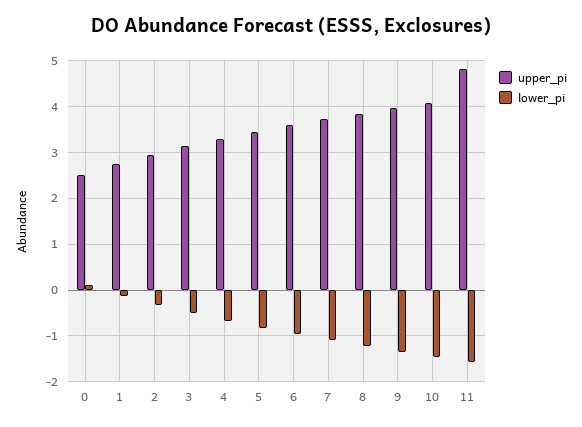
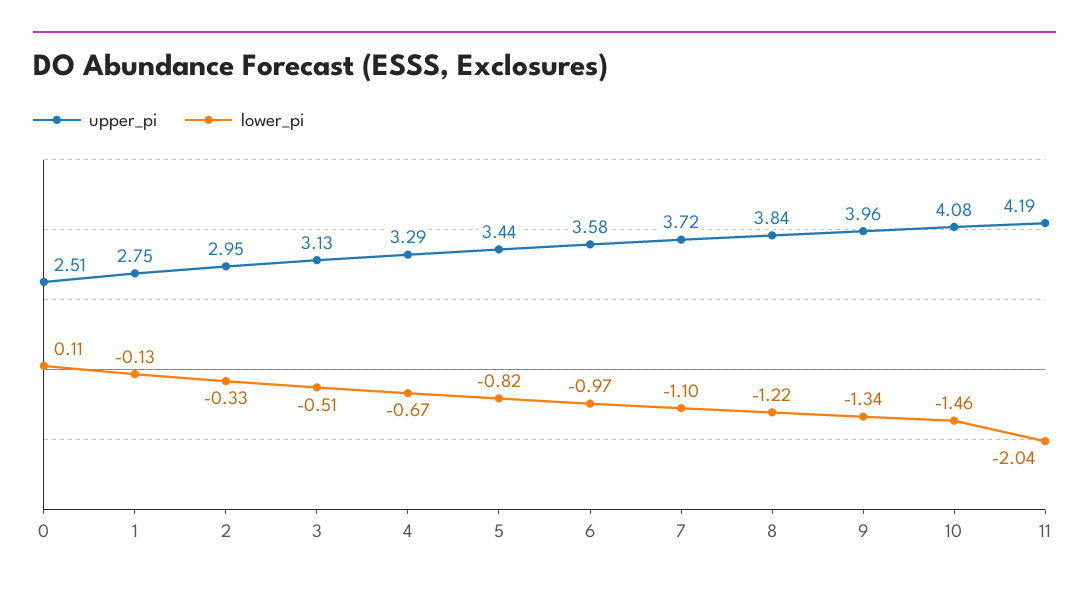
  {
    "upper_pi": {
      "0": 2.51,
      "1": 2.75,
      "2": 2.95,
      "3": 3.13,
      "4": 3.29,
      "5": 3.44,
      "6": 3.58,
      "7": 3.72,
      "8": 3.84,
      "9": 3.96,
      "10": 4.08,
-     "11": 4.8
+     "11": 4.19
    },
    "lower_pi": {
      "0": 0.11,
      "1": -0.13,
      "2": -0.33,
      "3": -0.51,
      "4": -0.67,
      "5": -0.82,
      "6": -0.97,
      "7": -1.1,
      "8": -1.22,
      "9": -1.34,
      "10": -1.46,
-     "11": -1.6
+     "11": -2.04
    }
  }

